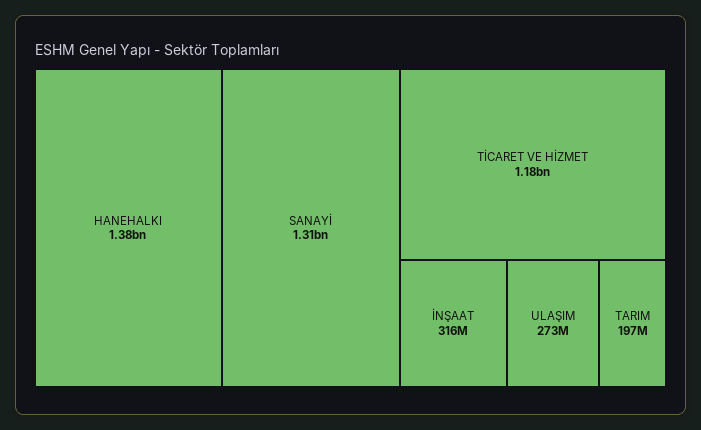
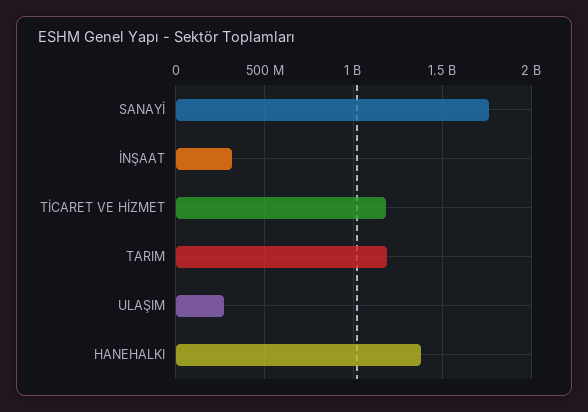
  {
    "HANEHALKI": 1380000000,
-   "SANAYİ": 1310000000,
+   "SANAYİ": 1750000000,
    "TİCARET VE HİZMET": 1180000000,
    "İNŞAAT": 316000000,
    "ULAŞIM": 273000000,
-   "TARIM": 197000000
+   "TARIM": 1200000000
  }

